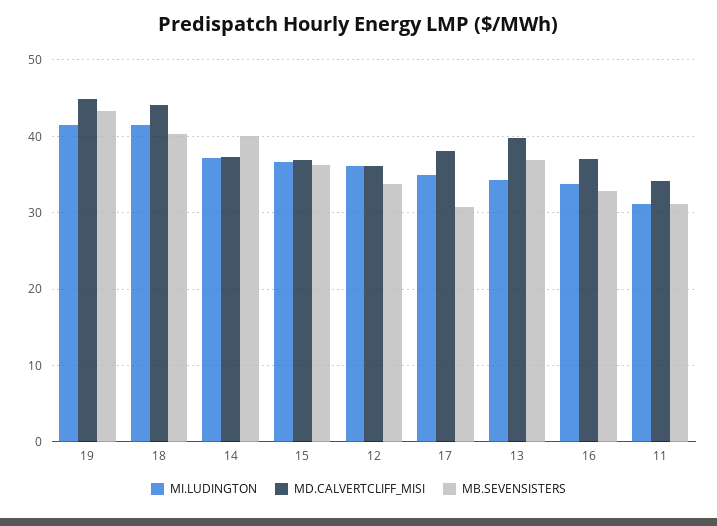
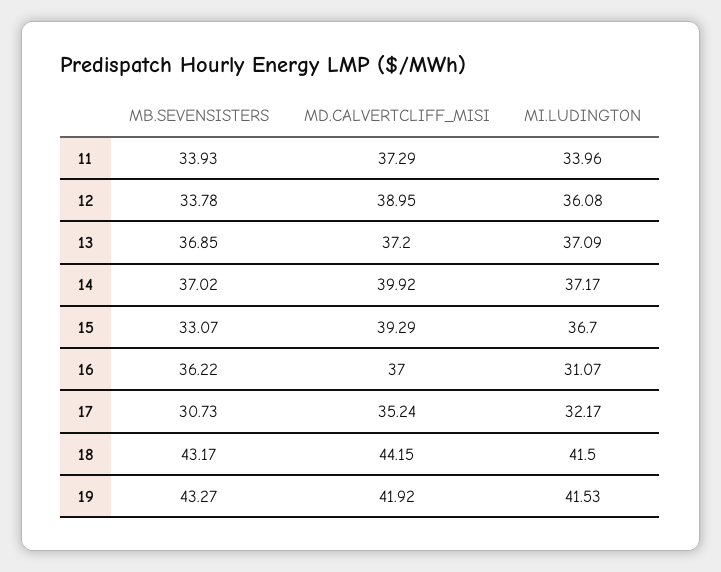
  {
    "MI.LUDINGTON": {
      "19": 41.53,
      "18": 41.5,
      "14": 37.17,
      "15": 36.7,
      "12": 36.08,
-     "17": 35,
+     "17": 32.17,
-     "13": 34,
+     "13": 37.09,
-     "16": 34,
+     "16": 31.07,
-     "11": 31
+     "11": 33.96
    },
    "MD.CALVERTCLIFF_MISI": {
-     "19": 45,
+     "19": 41.92,
      "18": 44.15,
-     "14": 37,
+     "14": 39.92,
-     "15": 37,
+     "15": 39.29,
-     "12": 36,
+     "12": 38.95,
-     "17": 38,
+     "17": 35.24,
-     "13": 40,
+     "13": 37.2,
      "16": 37,
-     "11": 34
+     "11": 37.29
    },
    "MB.SEVENSISTERS": {
      "19": 43.27,
-     "18": 40,
+     "18": 43.17,
-     "14": 40,
+     "14": 37.02,
-     "15": 36,
+     "15": 33.07,
      "12": 33.78,
      "17": 30.73,
      "13": 36.85,
-     "16": 33,
+     "16": 36.22,
-     "11": 31
+     "11": 33.93
    }
  }

